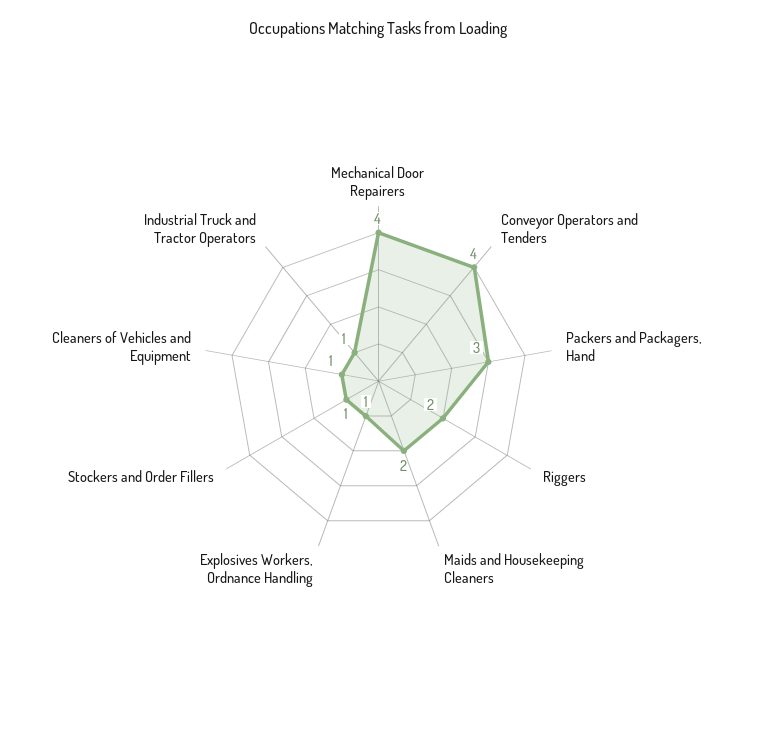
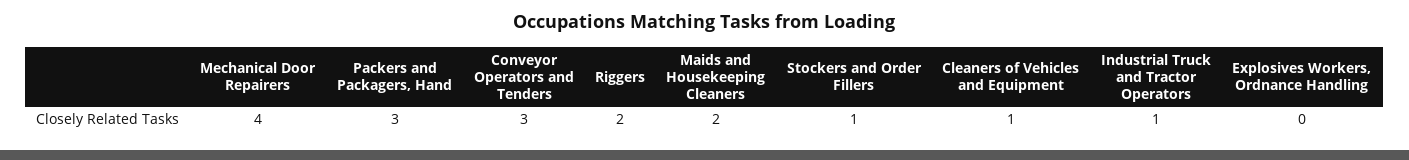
  {
    "Mechanical Door Repairers": 4,
-   "Conveyor Operators and Tenders": 4,
+   "Conveyor Operators and Tenders": 3,
    "Packers and Packagers, Hand": 3,
    "Riggers": 2,
    "Maids and Housekeeping Cleaners": 2,
-   "Explosives Workers, Ordnance Handling": 1,
+   "Explosives Workers, Ordnance Handling": 0,
    "Stockers and Order Fillers": 1,
    "Cleaners of Vehicles and Equipment": 1,
    "Industrial Truck and Tractor Operators": 1
  }

